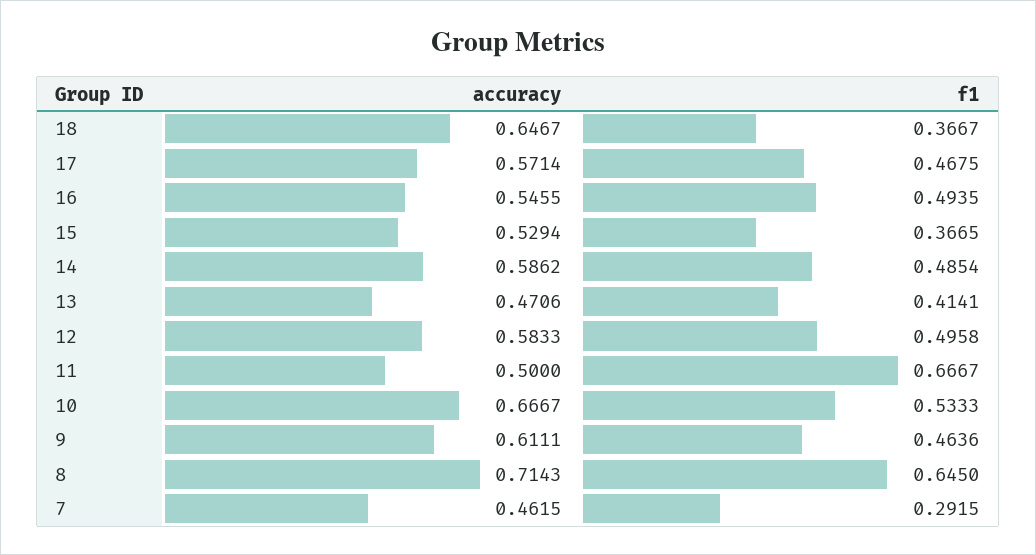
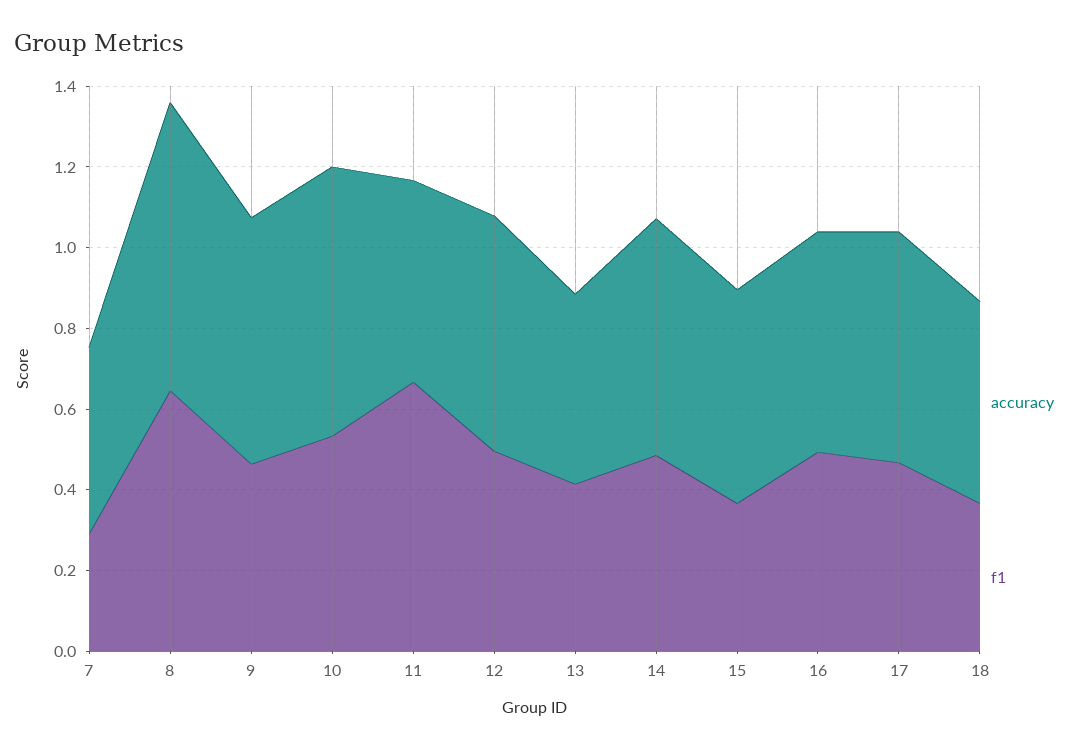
  {
    "accuracy": {
-     "18": 0.6467,
+     "18": 0.5,
      "17": 0.5714,
      "16": 0.5455,
      "15": 0.5294,
      "14": 0.5862,
      "13": 0.4706,
      "12": 0.5833,
      "11": 0.5,
      "10": 0.6667,
      "9": 0.6111,
      "8": 0.7143,
      "7": 0.4615
    },
    "f1": {
      "18": 0.3667,
      "17": 0.4675,
      "16": 0.4935,
      "15": 0.3665,
      "14": 0.4854,
      "13": 0.4141,
      "12": 0.4958,
      "11": 0.6667,
      "10": 0.5333,
      "9": 0.4636,
      "8": 0.645,
      "7": 0.2915
    }
  }

